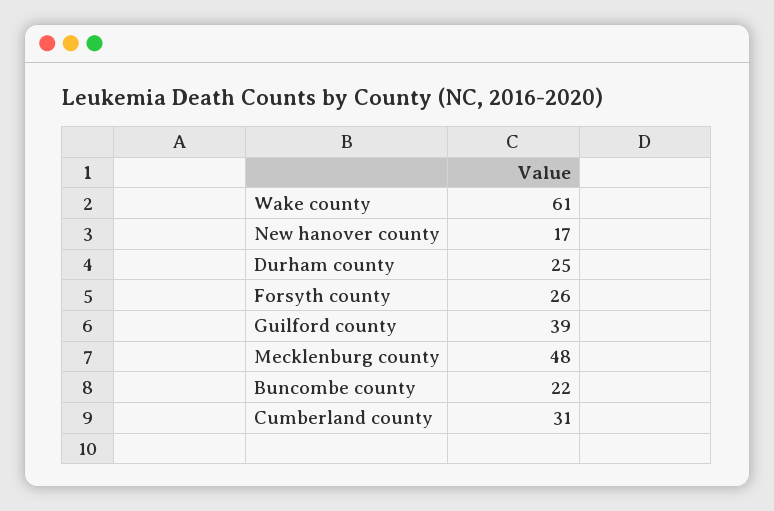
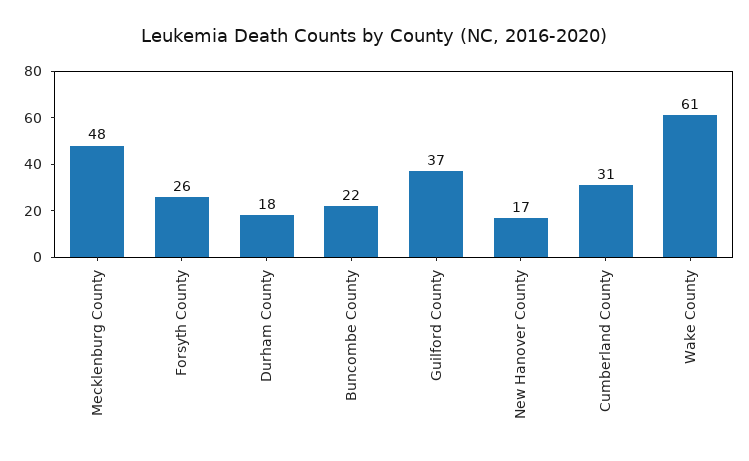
  {
    "Wake county": 61,
    "New hanover county": 17,
-   "Durham county": 25,
+   "Durham county": 18,
    "Forsyth county": 26,
-   "Guilford county": 39,
+   "Guilford county": 37,
    "Mecklenburg county": 48,
    "Buncombe county": 22,
    "Cumberland county": 31
  }

